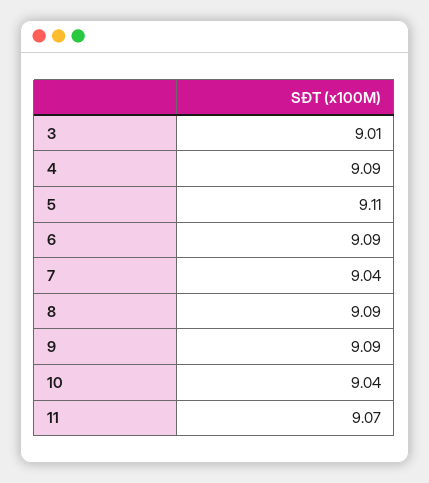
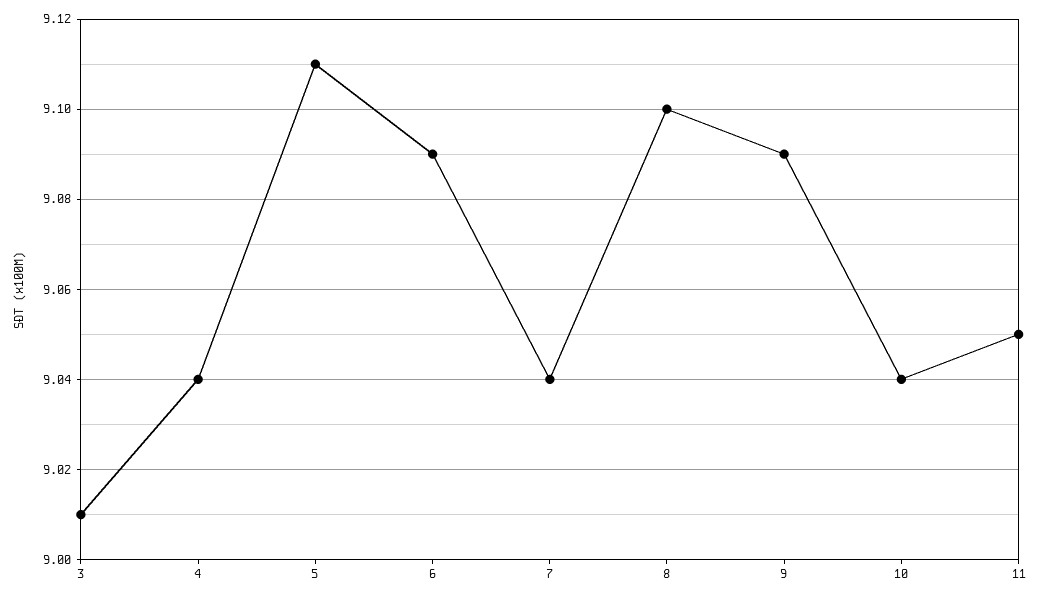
  {
    "3": 9.01,
-   "4": 9.09,
+   "4": 9.04,
    "5": 9.11,
    "6": 9.09,
    "7": 9.04,
-   "8": 9.09,
+   "8": 9.1,
    "9": 9.09,
    "10": 9.04,
-   "11": 9.07
+   "11": 9.05
  }

